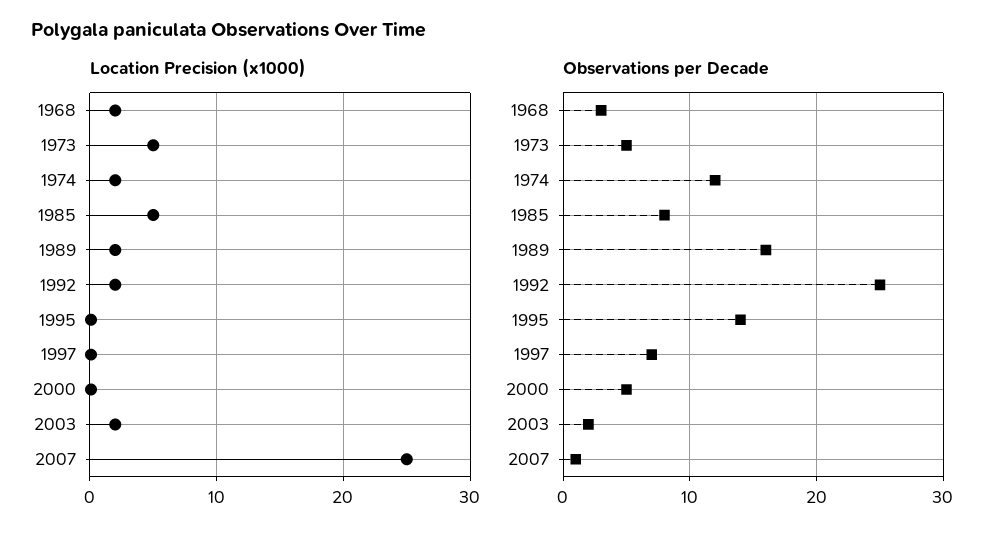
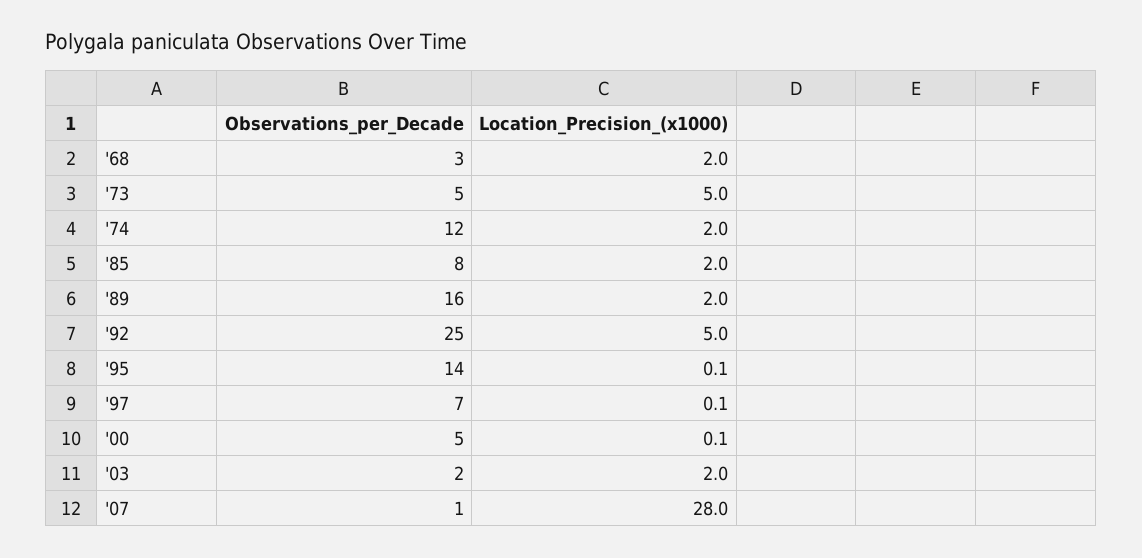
  {
    "Location Precision (x1000)": {
      "1968": 2,
      "1973": 5,
      "1974": 2,
-     "1985": 5,
+     "1985": 2,
      "1989": 2,
-     "1992": 2,
+     "1992": 5,
      "1995": 0.1,
      "1997": 0.1,
      "2000": 0.1,
      "2003": 2,
-     "2007": 25
+     "2007": 28
    },
    "Observations per Decade": {
      "1968": 3,
      "1973": 5,
      "1974": 12,
      "1985": 8,
      "1989": 16,
      "1992": 25,
      "1995": 14,
      "1997": 7,
      "2000": 5,
      "2003": 2,
      "2007": 1
    }
  }

